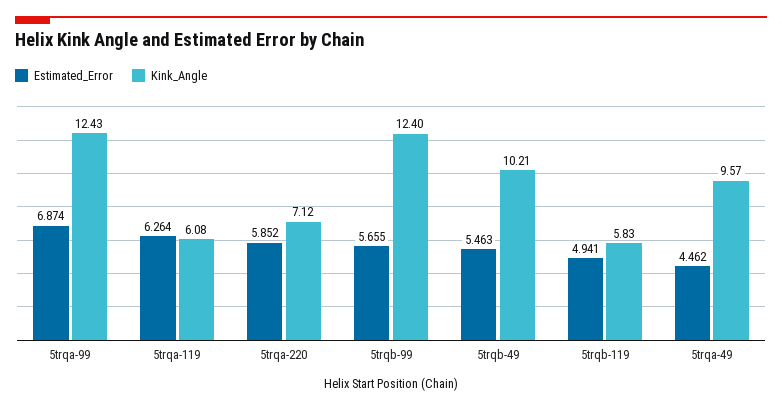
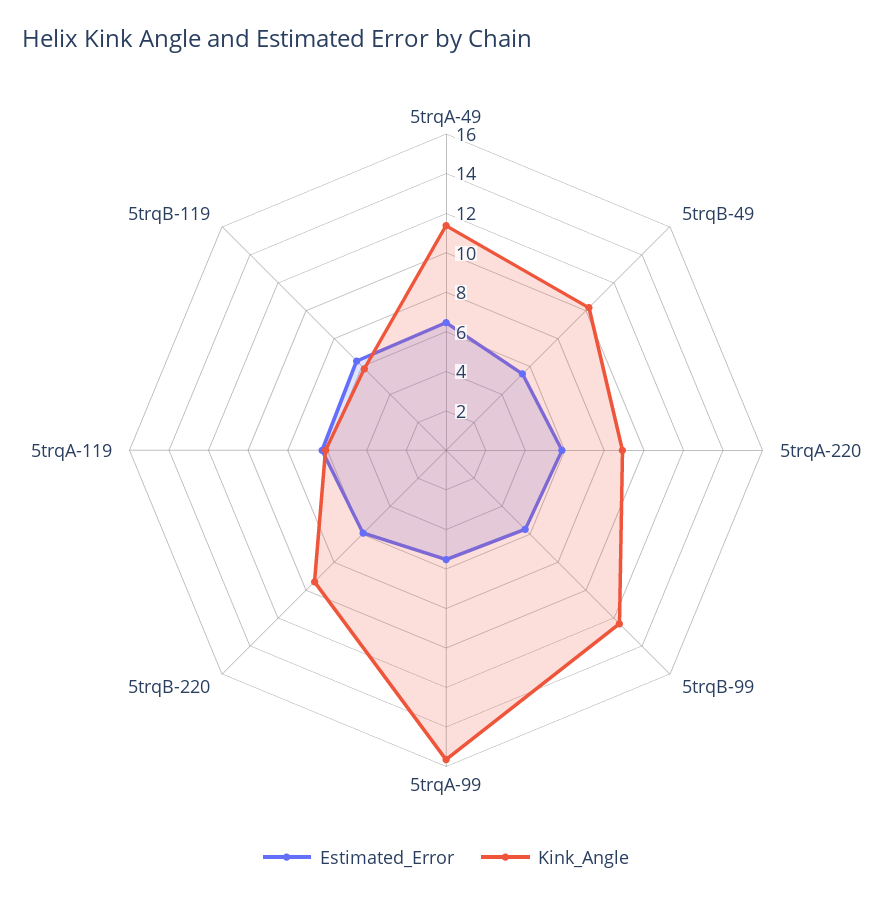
  {
    "Estimated_Error": {
-     "5trqa-99": 6.874,
+     "5trqa-99": 5.5,
      "5trqa-119": 6.264,
      "5trqa-220": 5.852,
      "5trqb-99": 5.655,
      "5trqb-49": 5.463,
-     "5trqb-119": 4.941,
+     "5trqb-119": 6.5,
-     "5trqa-49": 4.462
+     "5trqa-49": 6.5,
+     "5trqB-220": 6
    },
    "Kink_Angle": {
-     "5trqa-99": 12.43,
+     "5trqa-99": 15.5,
      "5trqa-119": 6.08,
-     "5trqa-220": 7.12,
+     "5trqa-220": 9,
      "5trqb-99": 12.4,
      "5trqb-49": 10.21,
      "5trqb-119": 5.83,
-     "5trqa-49": 9.57
+     "5trqa-49": 11.5,
+     "5trqB-220": 9.5
    }
  }

